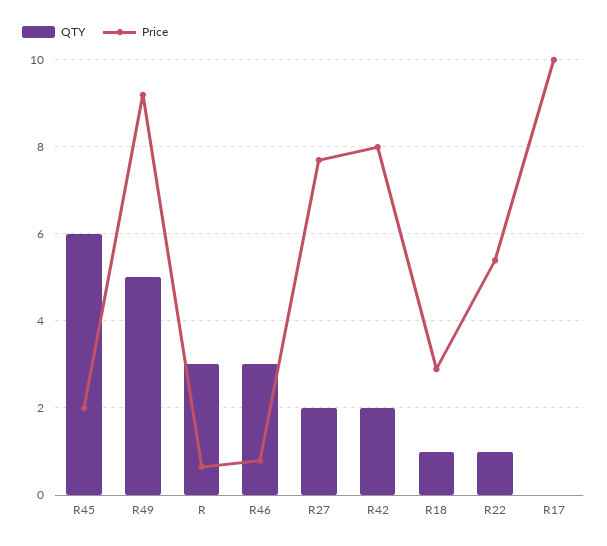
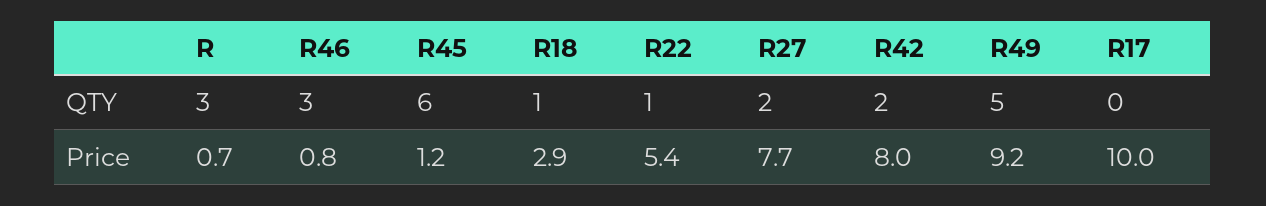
  {
    "QTY": {
      "R45": 6,
      "R49": 5,
      "R": 3,
      "R46": 3,
      "R27": 2,
      "R42": 2,
      "R18": 1,
      "R22": 1,
      "R17": 0
    },
    "Price": {
-     "R45": 2,
+     "R45": 1.2,
      "R49": 9.2,
      "R": 0.7,
      "R46": 0.8,
      "R27": 7.7,
      "R42": 8,
      "R18": 2.9,
      "R22": 5.4,
      "R17": 10
    }
  }

